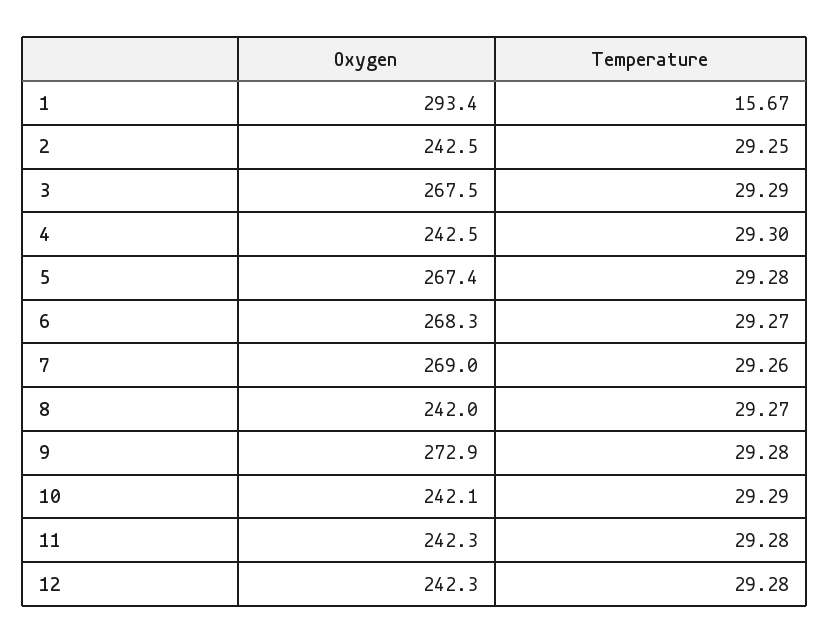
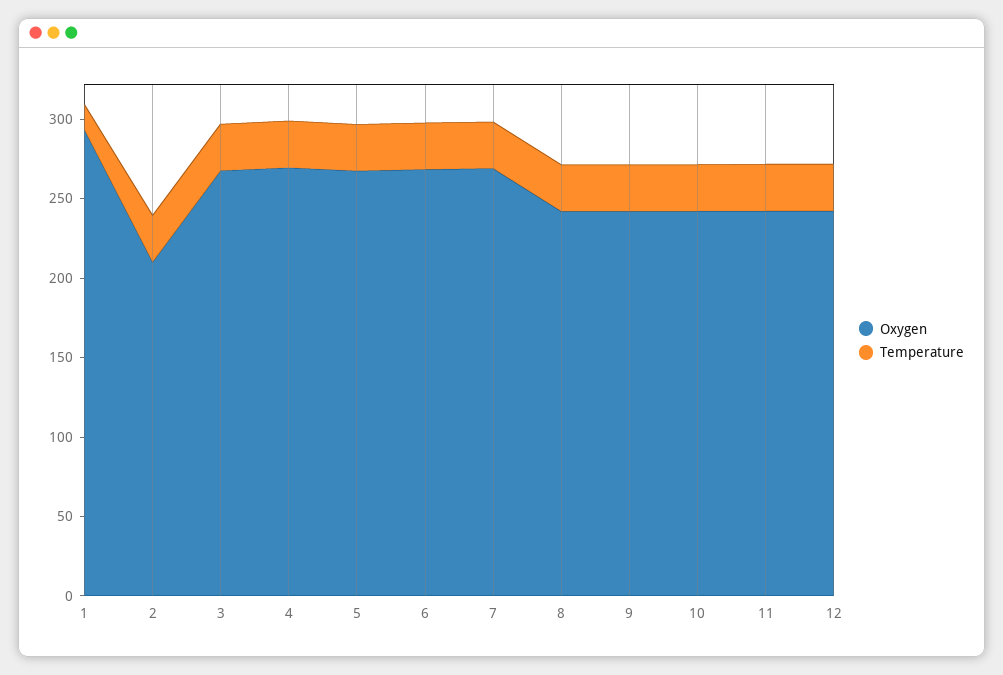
  {
    "Oxygen": {
      "1": 293.4,
-     "2": 242.5,
+     "2": 210,
      "3": 267.5,
-     "4": 242.5,
+     "4": 270,
      "5": 267.4,
      "6": 268.3,
      "7": 269,
      "8": 242,
-     "9": 272.9,
+     "9": 240,
      "10": 242.1,
      "11": 242.3,
      "12": 242.3
    },
    "Temperature": {
      "1": 15.67,
      "2": 29.25,
      "3": 29.29,
      "4": 29.3,
      "5": 29.28,
      "6": 29.27,
      "7": 29.26,
      "8": 29.27,
      "9": 29.28,
      "10": 29.29,
      "11": 29.28,
      "12": 29.28
    }
  }

